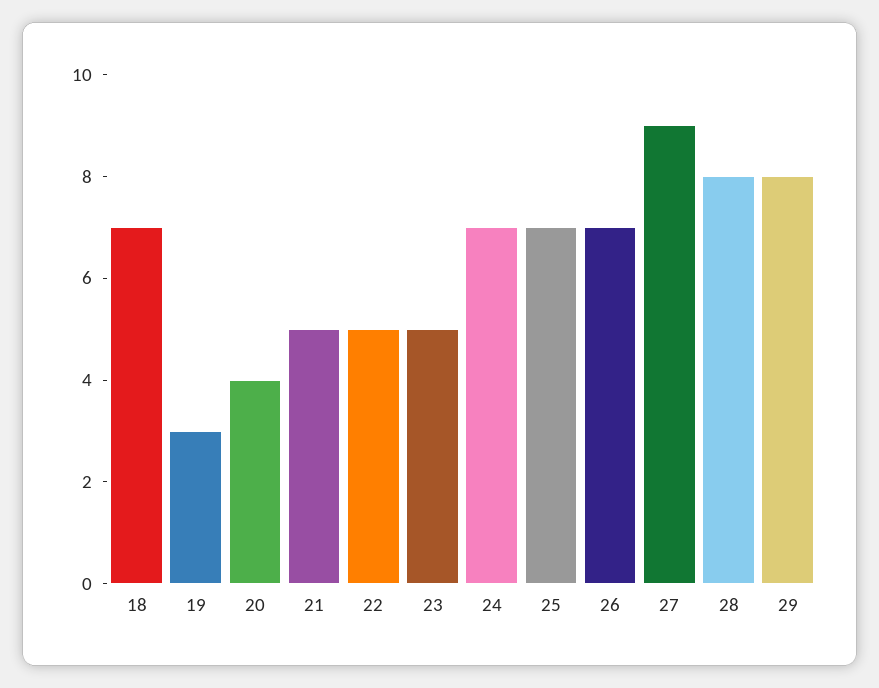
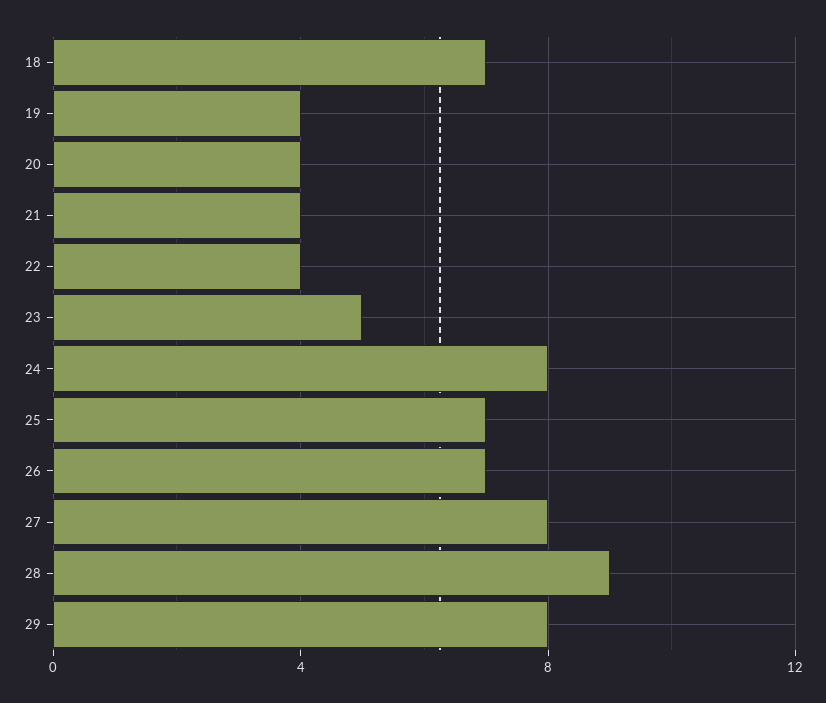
  {
    "18": 7,
-   "19": 3,
+   "19": 4,
    "20": 4,
-   "21": 5,
+   "21": 4,
-   "22": 5,
+   "22": 4,
    "23": 5,
-   "24": 7,
+   "24": 8,
    "25": 7,
    "26": 7,
-   "27": 9,
+   "27": 8,
-   "28": 8,
+   "28": 9,
    "29": 8
  }

